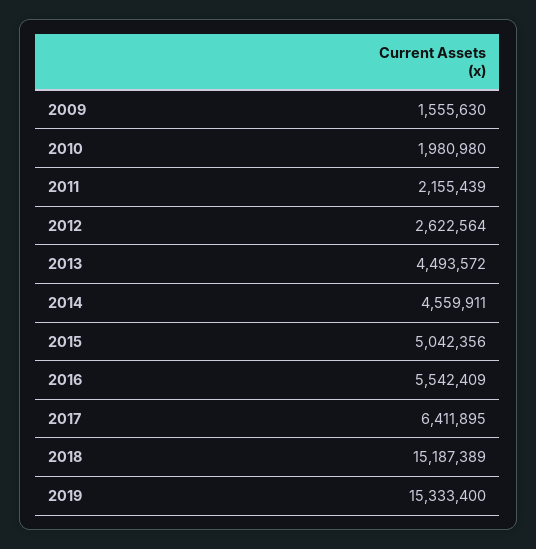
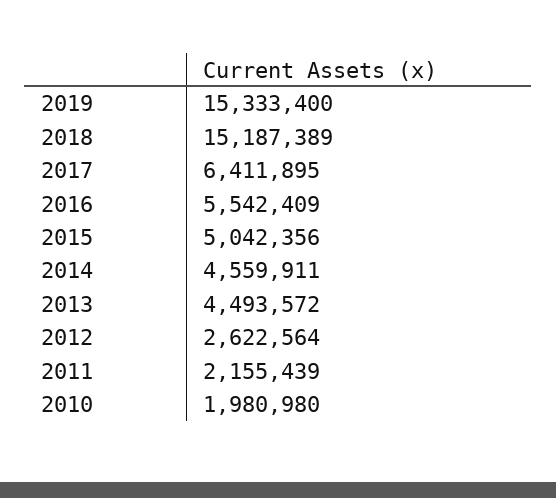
  {
-   "2009": 1555630,
    "2010": 1980980,
    "2011": 2155439,
    "2012": 2622564,
    "2013": 4493572,
    "2014": 4559911,
    "2015": 5042356,
    "2016": 5542409,
    "2017": 6411895,
    "2018": 15187389,
    "2019": 15333400
  }

